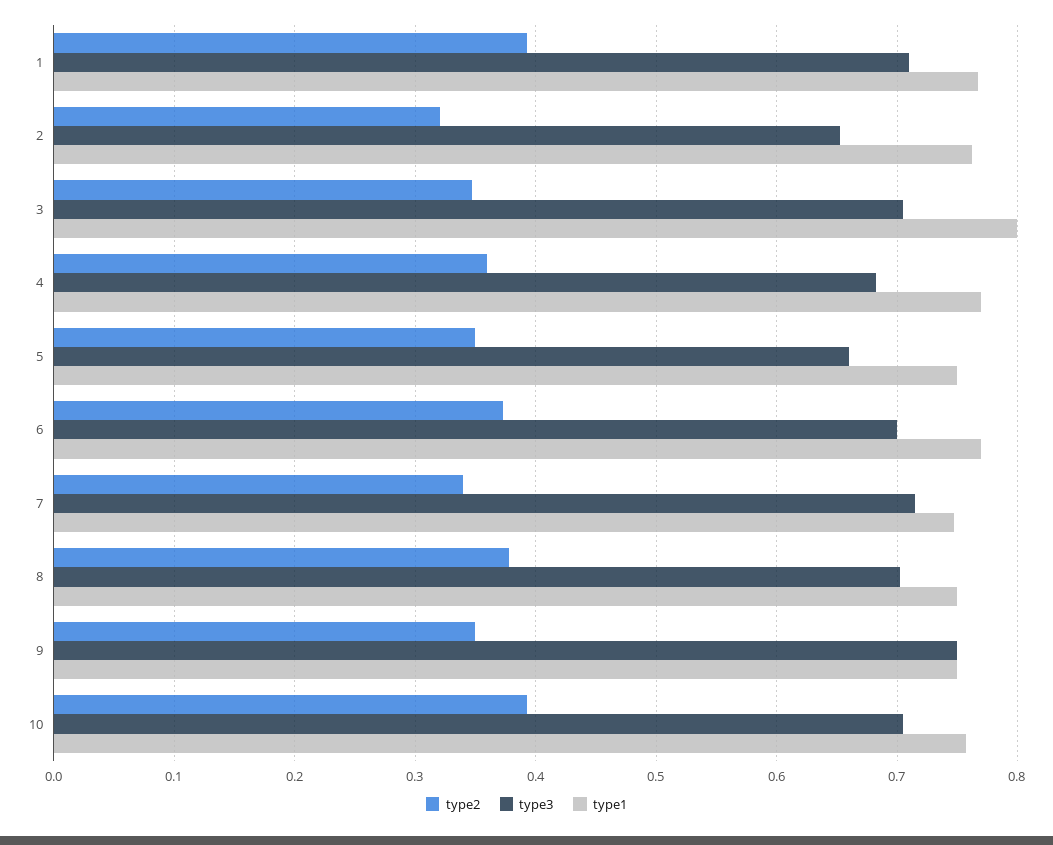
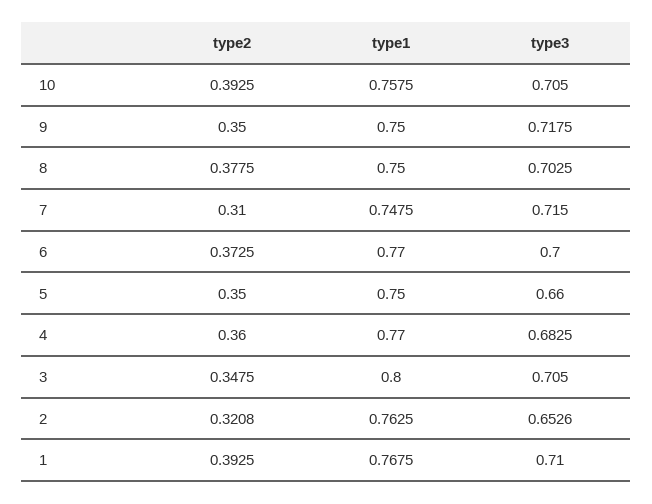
  {
    "type2": {
      "1": 0.3925,
      "2": 0.3208,
      "3": 0.3475,
      "4": 0.36,
      "5": 0.35,
      "6": 0.3725,
-     "7": 0.34,
+     "7": 0.31,
      "8": 0.3775,
      "9": 0.35,
      "10": 0.3925
    },
    "type3": {
      "1": 0.71,
      "2": 0.6526,
      "3": 0.705,
      "4": 0.6825,
      "5": 0.66,
      "6": 0.7,
      "7": 0.715,
      "8": 0.7025,
-     "9": 0.75,
+     "9": 0.7175,
      "10": 0.705
    },
    "type1": {
      "1": 0.7675,
      "2": 0.7625,
      "3": 0.8,
      "4": 0.77,
      "5": 0.75,
      "6": 0.77,
      "7": 0.7475,
      "8": 0.75,
      "9": 0.75,
      "10": 0.7575
    }
  }

